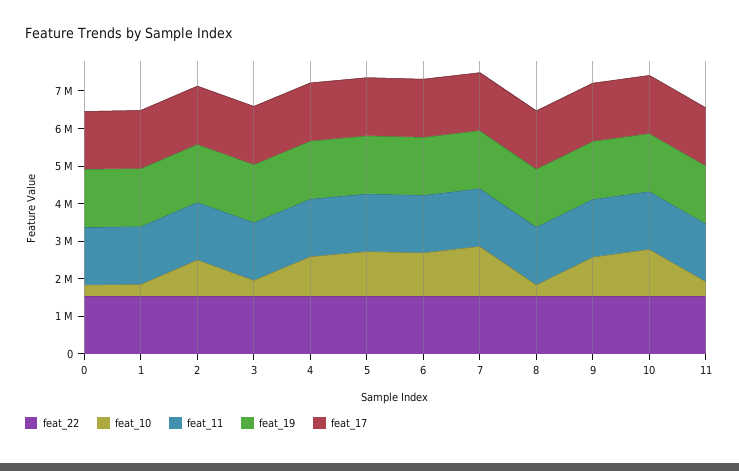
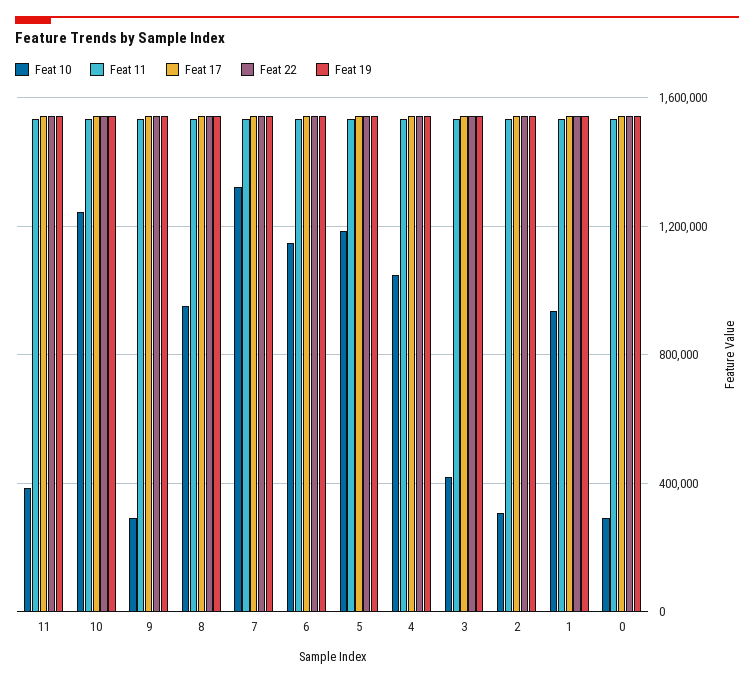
  {
    "feat_22": {
      "0": 1550000,
      "1": 1550000,
      "2": 1550000,
      "3": 1550000,
      "4": 1550000,
      "5": 1550000,
      "6": 1550000,
      "7": 1550000,
      "8": 1550000,
      "9": 1550000,
      "10": 1550000,
      "11": 1550000
    },
    "feat_10": {
      "0": 300000,
-     "1": 250000,
+     "1": 950000,
-     "2": 1000000,
+     "2": 300000,
      "3": 400000,
      "4": 1050000,
      "5": 1200000,
      "6": 1150000,
      "7": 1300000,
-     "8": 250000,
+     "8": 950000,
-     "9": 1000000,
+     "9": 300000,
      "10": 1250000,
      "11": 400000
    },
    "feat_11": {
      "0": 1550000,
      "1": 1550000,
      "2": 1550000,
      "3": 1550000,
      "4": 1550000,
      "5": 1550000,
      "6": 1550000,
      "7": 1550000,
      "8": 1550000,
      "9": 1550000,
      "10": 1550000,
      "11": 1550000
    },
    "feat_19": {
      "0": 1550000,
      "1": 1550000,
      "2": 1550000,
      "3": 1550000,
      "4": 1550000,
      "5": 1550000,
      "6": 1550000,
      "7": 1550000,
      "8": 1550000,
      "9": 1550000,
      "10": 1550000,
      "11": 1550000
    },
    "feat_17": {
      "0": 1550000,
      "1": 1550000,
      "2": 1550000,
      "3": 1550000,
      "4": 1550000,
      "5": 1550000,
      "6": 1550000,
      "7": 1550000,
      "8": 1550000,
      "9": 1550000,
      "10": 1550000,
      "11": 1550000
    }
  }

